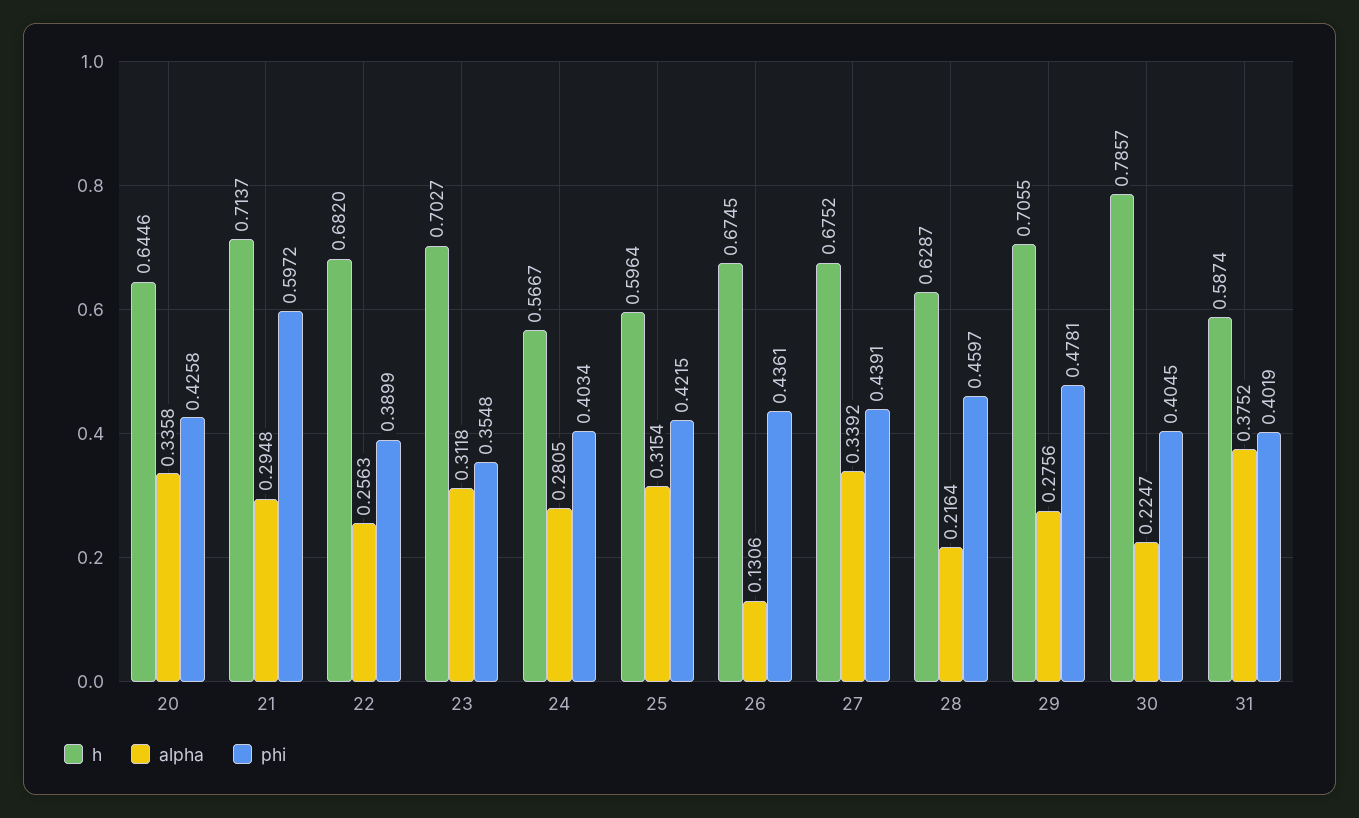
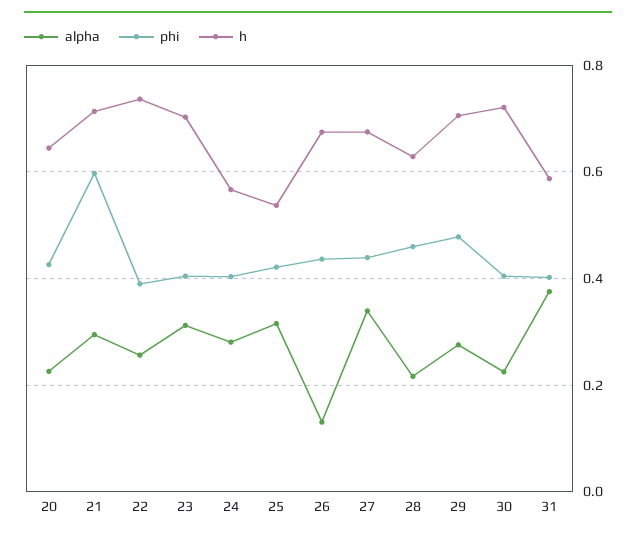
  {
    "h": {
      "20": 0.6446,
      "21": 0.7137,
-     "22": 0.682,
+     "22": 0.74,
      "23": 0.7027,
      "24": 0.5667,
-     "25": 0.5964,
+     "25": 0.54,
      "26": 0.6745,
      "27": 0.6752,
      "28": 0.6287,
      "29": 0.7055,
-     "30": 0.7857,
+     "30": 0.72,
      "31": 0.5874
    },
    "alpha": {
-     "20": 0.3358,
+     "20": 0.22,
      "21": 0.2948,
      "22": 0.2563,
      "23": 0.3118,
      "24": 0.2805,
      "25": 0.3154,
      "26": 0.1306,
      "27": 0.3392,
      "28": 0.2164,
      "29": 0.2756,
      "30": 0.2247,
      "31": 0.3752
    },
    "phi": {
      "20": 0.4258,
      "21": 0.5972,
      "22": 0.3899,
-     "23": 0.3548,
+     "23": 0.4,
      "24": 0.4034,
      "25": 0.4215,
      "26": 0.4361,
      "27": 0.4391,
      "28": 0.4597,
      "29": 0.4781,
      "30": 0.4045,
      "31": 0.4019
    }
  }

